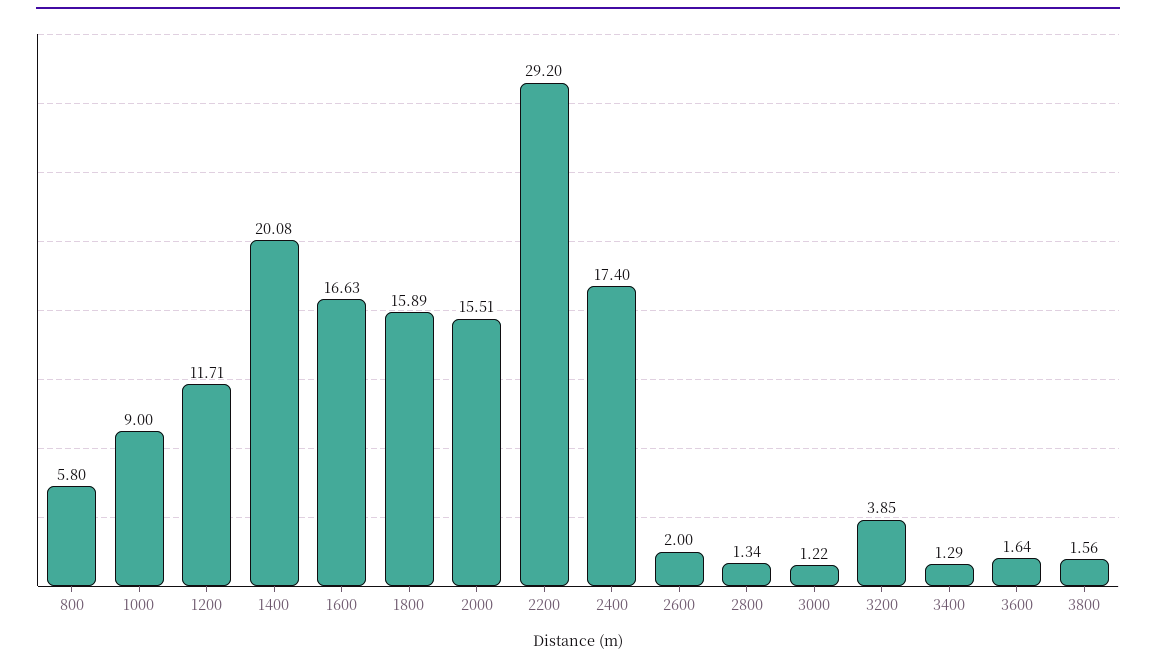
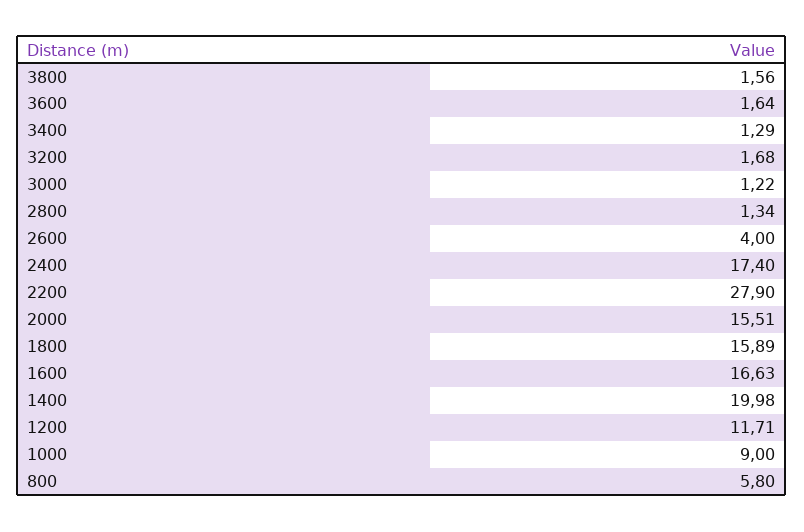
  {
    "800": 5.8,
    "1000": 9,
    "1200": 11.71,
-   "1400": 20.08,
+   "1400": 19.98,
    "1600": 16.63,
    "1800": 15.89,
    "2000": 15.51,
-   "2200": 29.2,
+   "2200": 27.9,
    "2400": 17.4,
-   "2600": 2,
+   "2600": 4,
    "2800": 1.34,
    "3000": 1.22,
-   "3200": 3.85,
+   "3200": 1.68,
    "3400": 1.29,
    "3600": 1.64,
    "3800": 1.56
  }

